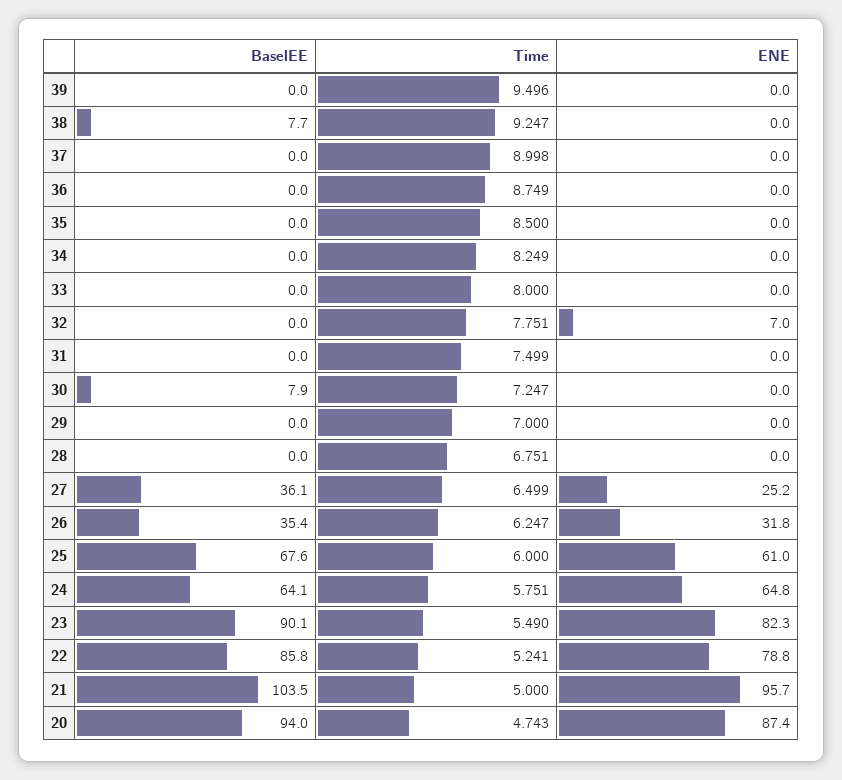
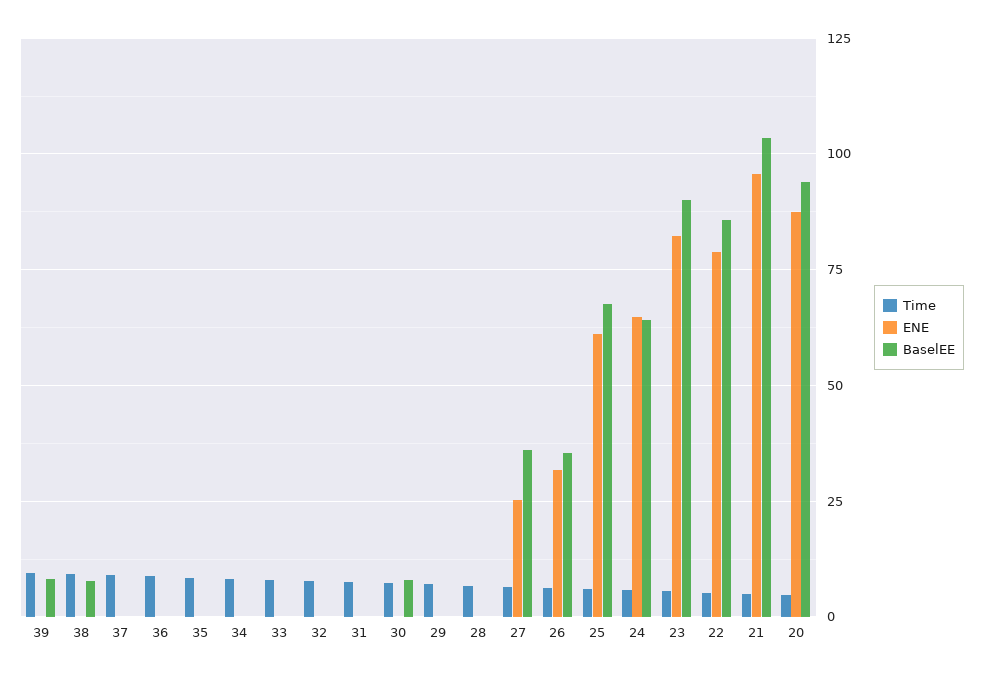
  {
    "BaselEE": {
-     "39": 0,
+     "39": 7.5,
      "38": 7.7,
      "37": 0,
      "36": 0,
      "35": 0,
      "34": 0,
      "33": 0,
      "32": 0,
      "31": 0,
      "30": 7.9,
      "29": 0,
      "28": 0,
      "27": 36.1,
      "26": 35.4,
      "25": 67.6,
      "24": 64.1,
      "23": 90.1,
      "22": 85.8,
      "21": 103.5,
      "20": 94
    },
    "Time": {
      "39": 9.496,
      "38": 9.247,
      "37": 8.998,
      "36": 8.749,
      "35": 8.5,
      "34": 8.249,
      "33": 8,
      "32": 7.751,
      "31": 7.499,
      "30": 7.247,
      "29": 7,
      "28": 6.751,
      "27": 6.499,
      "26": 6.247,
      "25": 6,
      "24": 5.751,
      "23": 5.49,
      "22": 5.241,
      "21": 5,
      "20": 4.743
    },
    "ENE": {
      "39": 0,
      "38": 0,
      "37": 0,
      "36": 0,
      "35": 0,
      "34": 0,
      "33": 0,
-     "32": 7,
+     "32": 0,
      "31": 0,
      "30": 0,
      "29": 0,
      "28": 0,
      "27": 25.2,
      "26": 31.8,
      "25": 61,
      "24": 64.8,
      "23": 82.3,
      "22": 78.8,
      "21": 95.7,
      "20": 87.4
    }
  }

